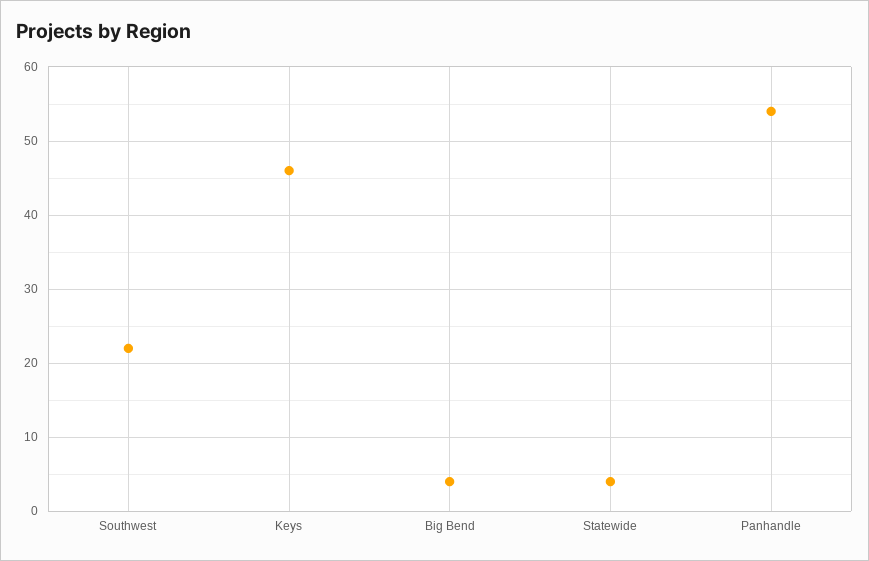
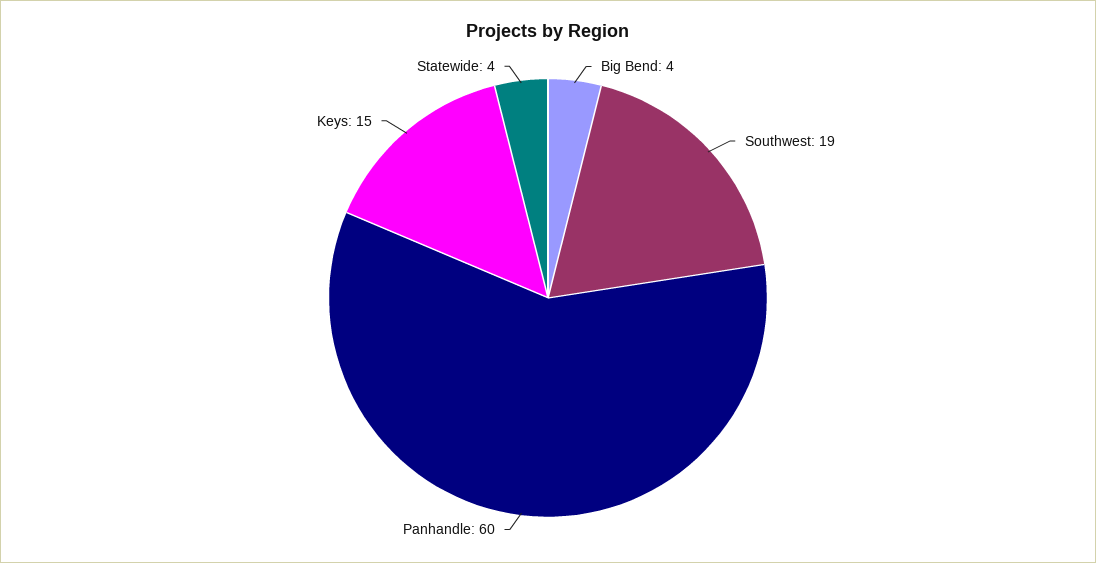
  {
-   "Southwest": 22,
+   "Southwest": 19,
-   "Keys": 46,
+   "Keys": 15,
    "Big Bend": 4,
    "Statewide": 4,
-   "Panhandle": 54
+   "Panhandle": 60
  }

